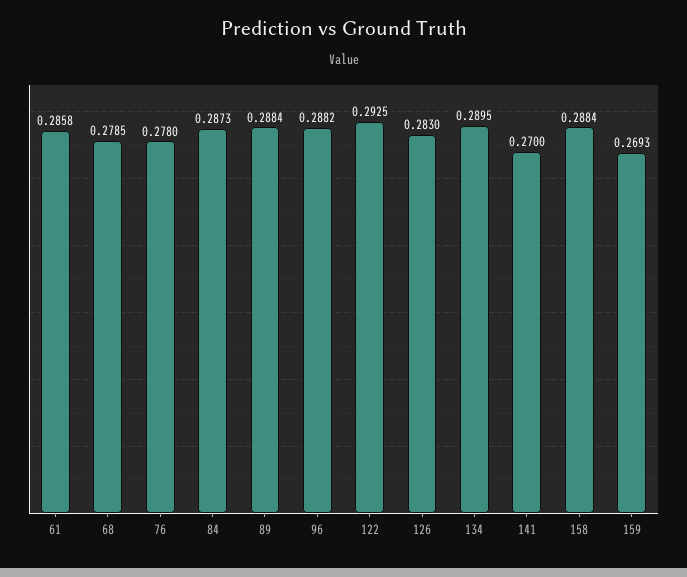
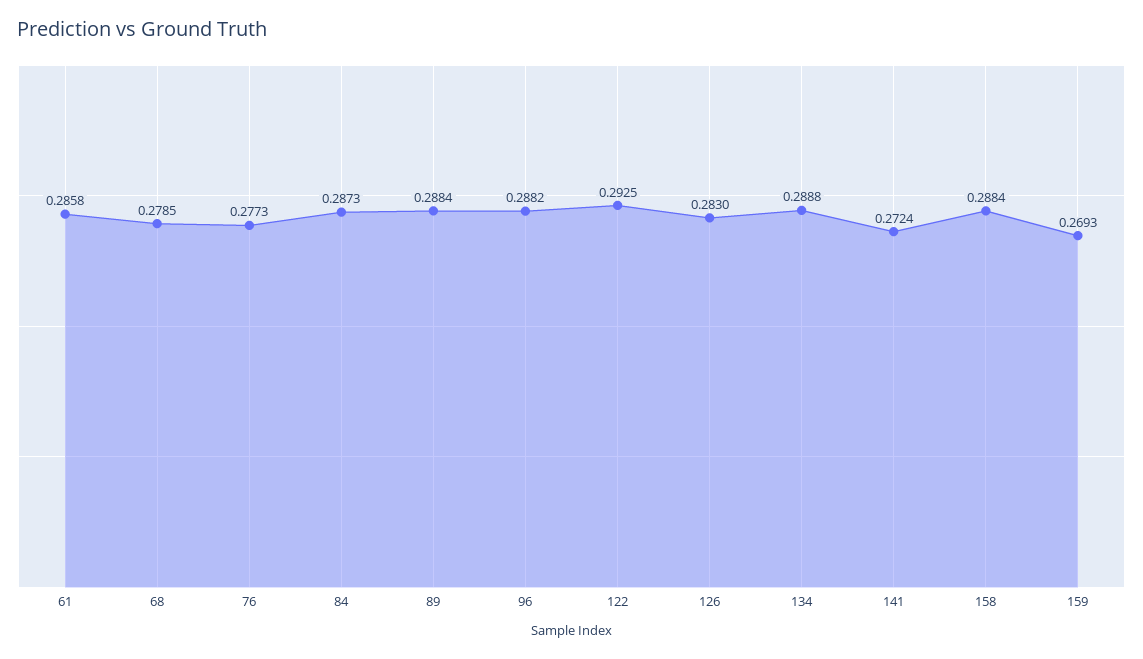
  {
    "61": 0.2858,
    "68": 0.2785,
-   "76": 0.278,
+   "76": 0.2773,
    "84": 0.2873,
    "89": 0.2884,
    "96": 0.2882,
    "122": 0.2925,
    "126": 0.283,
-   "134": 0.2895,
+   "134": 0.2888,
-   "141": 0.27,
+   "141": 0.2724,
    "158": 0.2884,
    "159": 0.2693
  }

